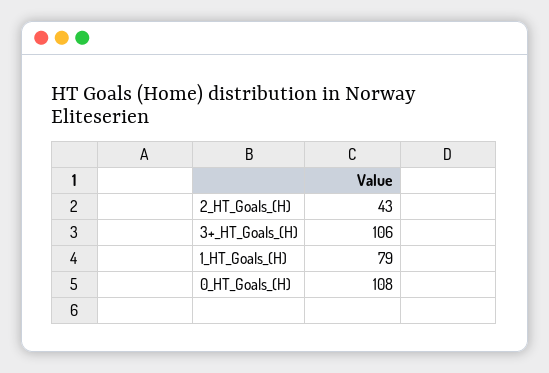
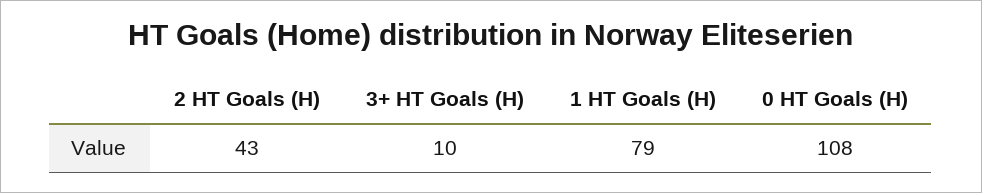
  {
    "2_HT_Goals_(H)": 43,
-   "3+_HT_Goals_(H)": 106,
+   "3+_HT_Goals_(H)": 10,
    "1_HT_Goals_(H)": 79,
    "0_HT_Goals_(H)": 108
  }

